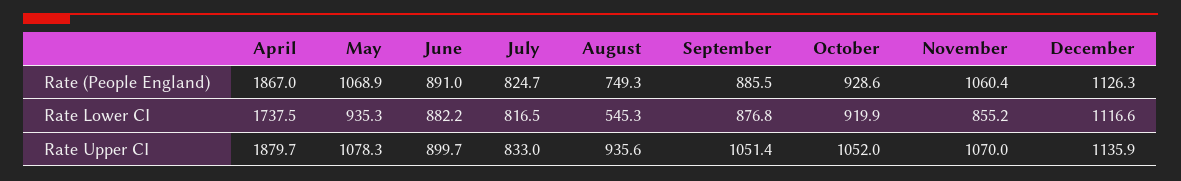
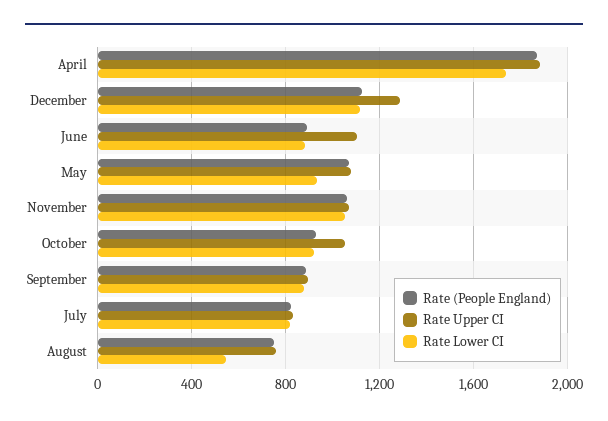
  {
    "Rate (People England)": {
      "April": 1867,
      "May": 1068.9,
      "June": 891,
      "July": 824.7,
      "August": 749.3,
      "September": 885.5,
      "October": 928.6,
      "November": 1060.4,
      "December": 1126.3
    },
    "Rate Lower CI": {
      "April": 1737.5,
      "May": 935.3,
      "June": 882.2,
      "July": 816.5,
      "August": 545.3,
      "September": 876.8,
      "October": 919.9,
-     "November": 855.2,
+     "November": 1050,
      "December": 1116.6
    },
    "Rate Upper CI": {
      "April": 1879.7,
      "May": 1078.3,
-     "June": 899.7,
+     "June": 1100,
      "July": 833,
-     "August": 935.6,
+     "August": 750,
-     "September": 1051.4,
+     "September": 900,
      "October": 1052,
      "November": 1070,
-     "December": 1135.9
+     "December": 1300
    }
  }

